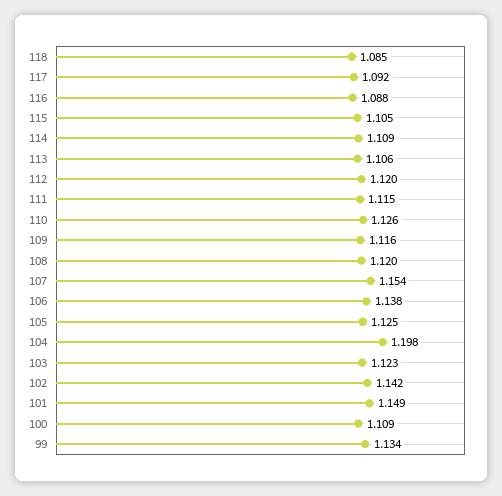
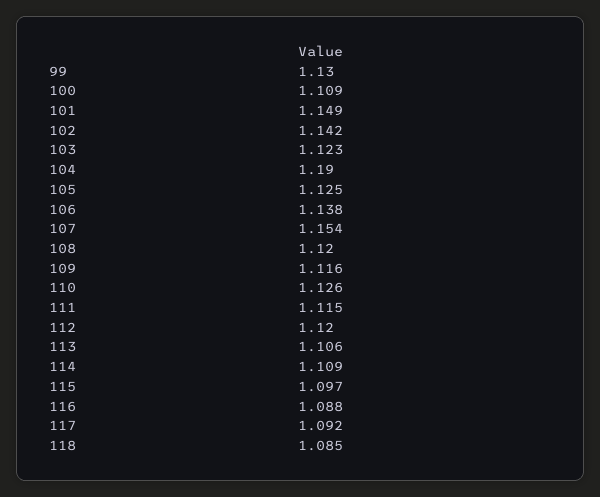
  {
    "118": 1.085,
    "117": 1.092,
    "116": 1.088,
-   "115": 1.105,
+   "115": 1.097,
    "114": 1.109,
    "113": 1.106,
    "112": 1.12,
    "111": 1.115,
    "110": 1.126,
    "109": 1.116,
    "108": 1.12,
    "107": 1.154,
    "106": 1.138,
    "105": 1.125,
-   "104": 1.198,
+   "104": 1.19,
    "103": 1.123,
    "102": 1.142,
    "101": 1.149,
    "100": 1.109,
-   "99": 1.134
+   "99": 1.13
  }

